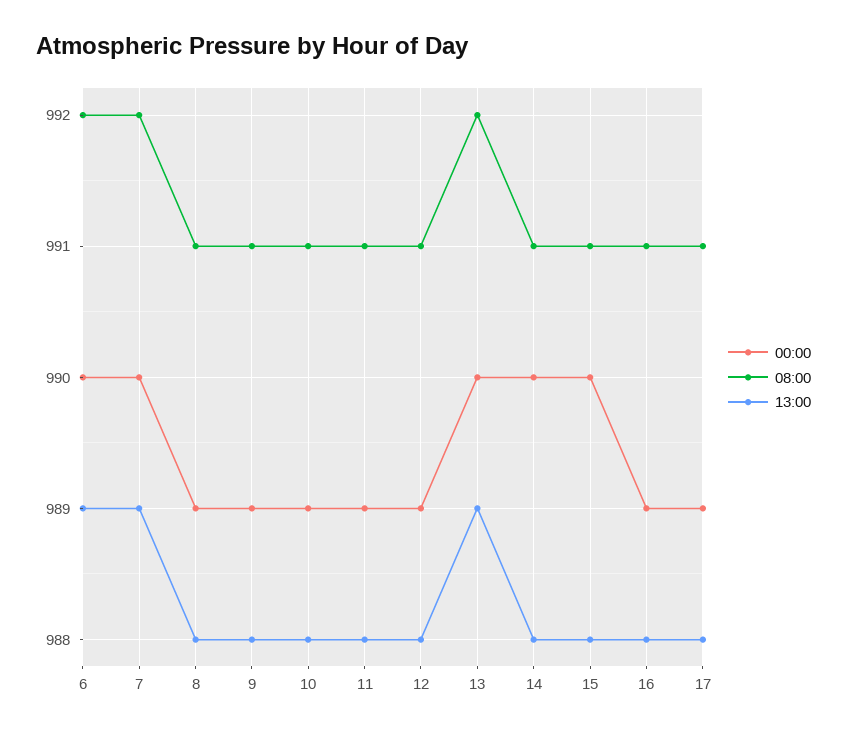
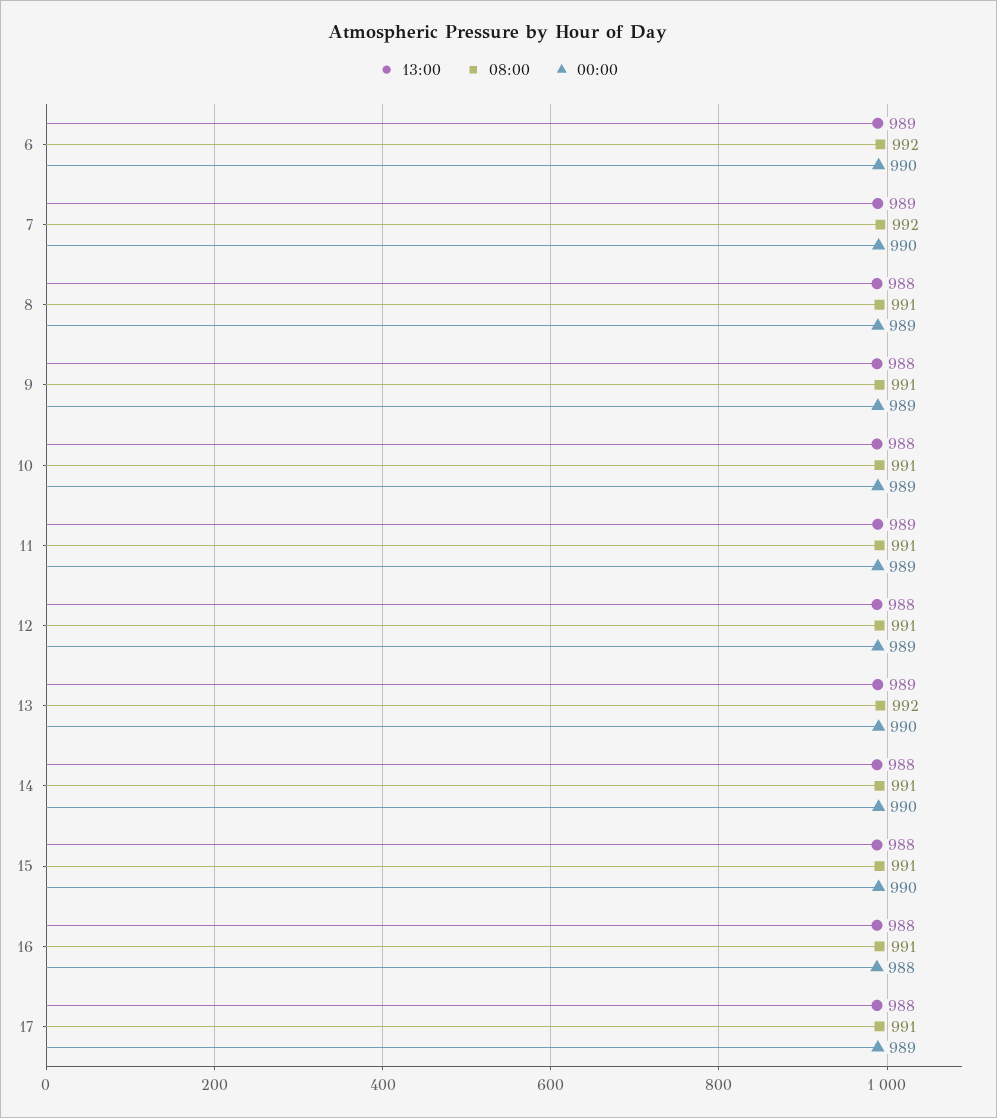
  {
    "00:00": {
      "6": 990,
      "7": 990,
      "8": 989,
      "9": 989,
      "10": 989,
      "11": 989,
      "12": 989,
      "13": 990,
      "14": 990,
      "15": 990,
-     "16": 989,
+     "16": 988,
      "17": 989
    },
    "08:00": {
      "6": 992,
      "7": 992,
      "8": 991,
      "9": 991,
      "10": 991,
      "11": 991,
      "12": 991,
      "13": 992,
      "14": 991,
      "15": 991,
      "16": 991,
      "17": 991
    },
    "13:00": {
      "6": 989,
      "7": 989,
      "8": 988,
      "9": 988,
      "10": 988,
-     "11": 988,
+     "11": 989,
      "12": 988,
      "13": 989,
      "14": 988,
      "15": 988,
      "16": 988,
      "17": 988
    }
  }

